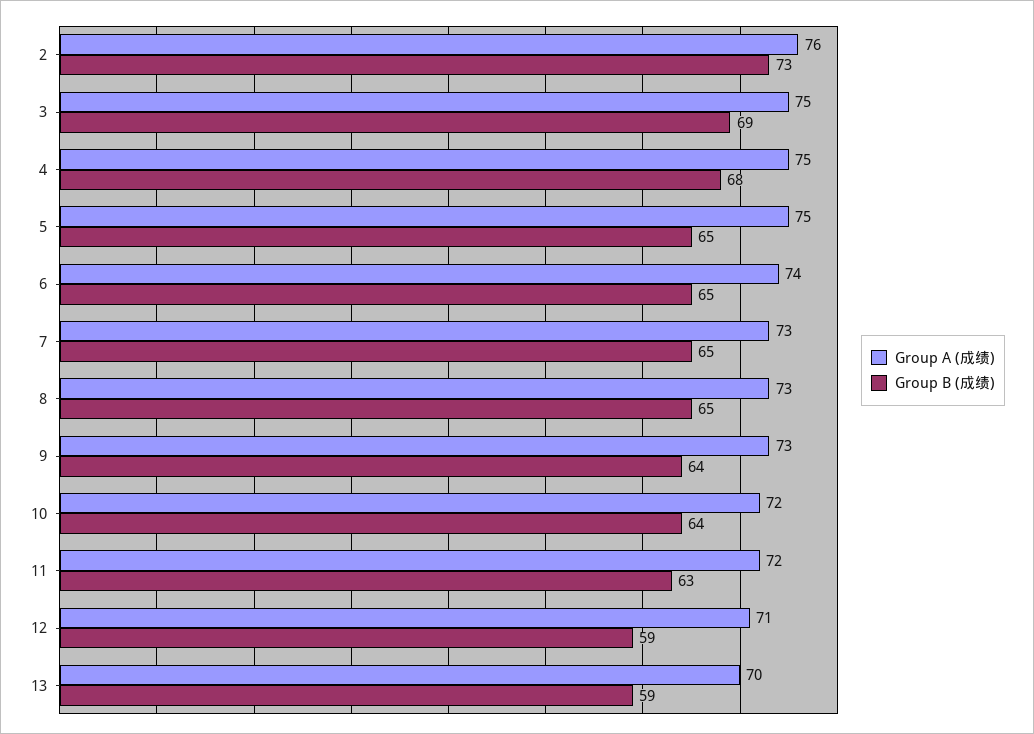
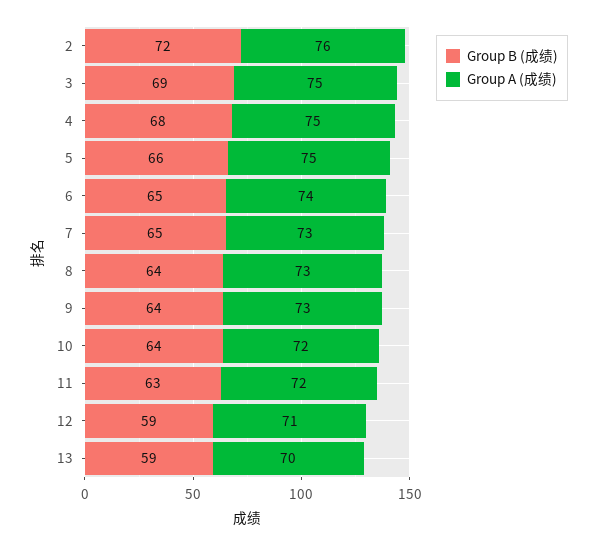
  {
    "Group A (成绩)": {
      "2": 76,
      "3": 75,
      "4": 75,
      "5": 75,
      "6": 74,
      "7": 73,
      "8": 73,
      "9": 73,
      "10": 72,
      "11": 72,
      "12": 71,
      "13": 70
    },
    "Group B (成绩)": {
-     "2": 73,
+     "2": 72,
      "3": 69,
      "4": 68,
-     "5": 65,
+     "5": 66,
      "6": 65,
      "7": 65,
-     "8": 65,
+     "8": 64,
      "9": 64,
      "10": 64,
      "11": 63,
      "12": 59,
      "13": 59
    }
  }

